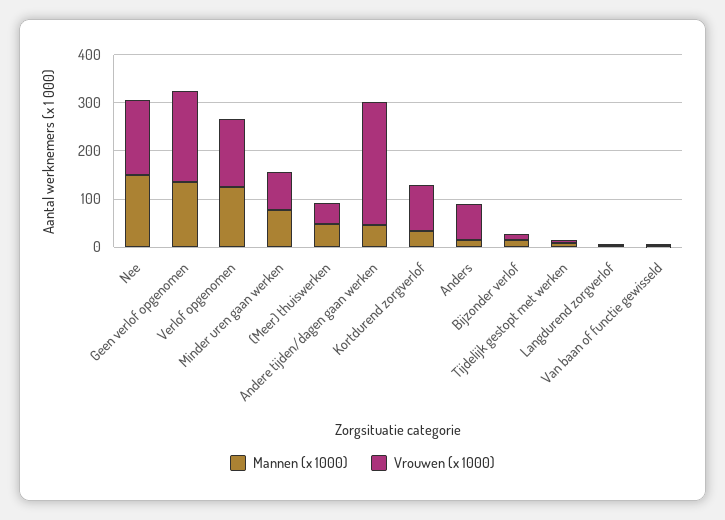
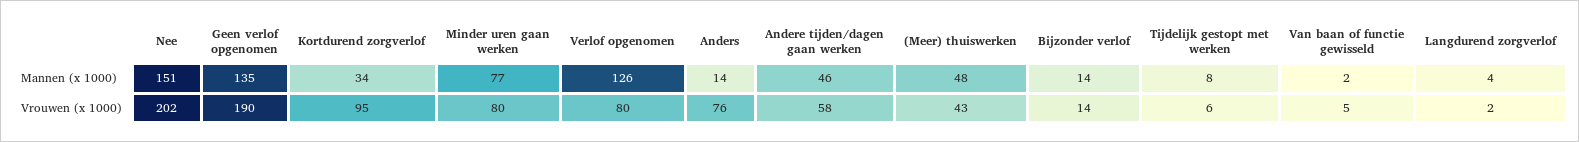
  {
    "Mannen (x 1000)": {
      "Nee": 151,
      "Geen verlof opgenomen": 135,
      "Verlof opgenomen": 126,
      "Minder uren gaan werken": 77,
      "(Meer) thuiswerken": 48,
      "Andere tijden/dagen gaan werken": 46,
      "Kortdurend zorgverlof": 34,
      "Anders": 14,
      "Bijzonder verlof": 14,
      "Tijdelijk gestopt met werken": 8,
      "Langdurend zorgverlof": 4,
      "Van baan of functie gewisseld": 2
    },
    "Vrouwen (x 1000)": {
-     "Nee": 160,
+     "Nee": 202,
      "Geen verlof opgenomen": 190,
-     "Verlof opgenomen": 140,
+     "Verlof opgenomen": 80,
      "Minder uren gaan werken": 80,
      "(Meer) thuiswerken": 43,
-     "Andere tijden/dagen gaan werken": 260,
+     "Andere tijden/dagen gaan werken": 58,
      "Kortdurend zorgverlof": 95,
      "Anders": 76,
      "Bijzonder verlof": 14,
      "Tijdelijk gestopt met werken": 6,
      "Langdurend zorgverlof": 2,
      "Van baan of functie gewisseld": 5
    }
  }

